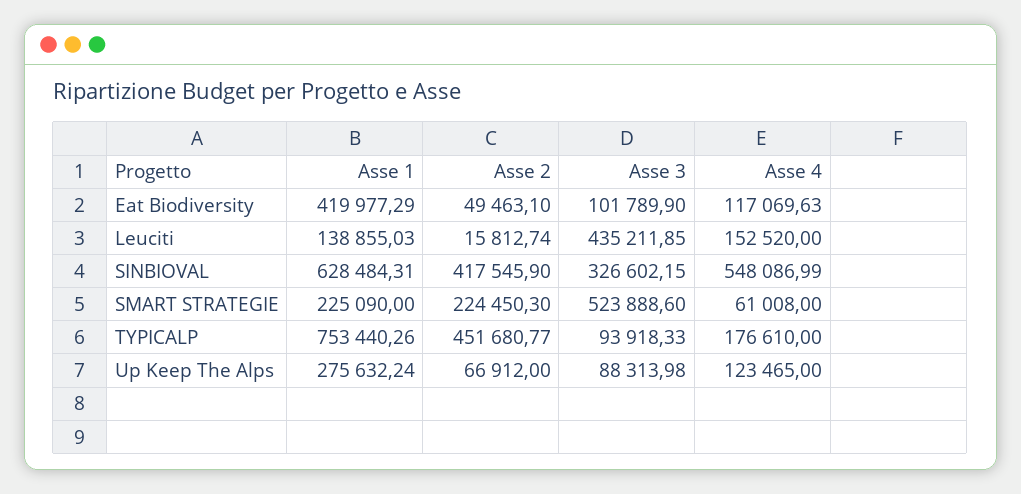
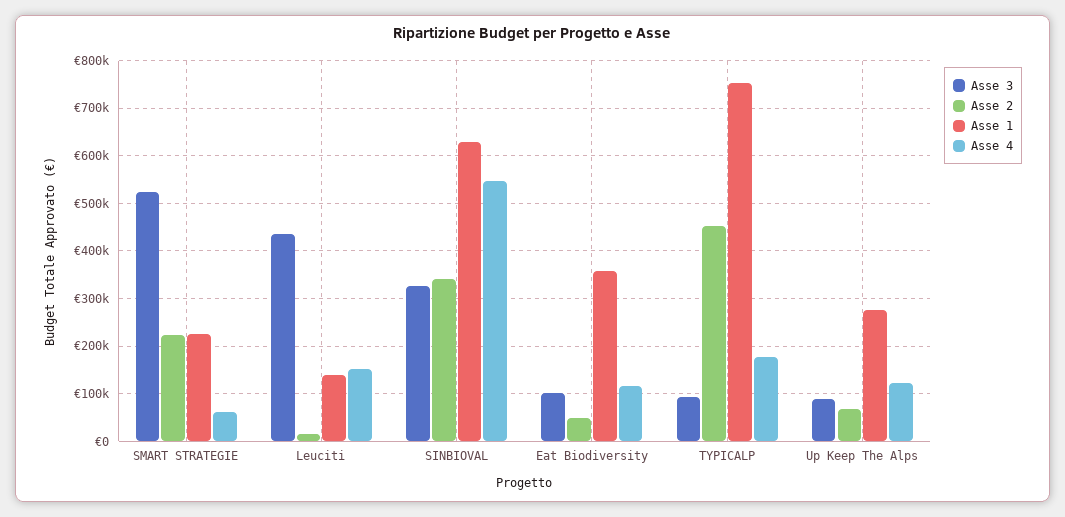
  {
    "Asse 1": {
-     "Eat Biodiversity": 419977.29,
+     "Eat Biodiversity": 360000,
      "Leuciti": 138855.03,
      "SINBIOVAL": 628484.31,
      "SMART STRATEGIE": 225090,
      "TYPICALP": 753440.26,
      "Up Keep The Alps": 275632.24
    },
    "Asse 2": {
      "Eat Biodiversity": 49463.1,
      "Leuciti": 15812.74,
-     "SINBIOVAL": 417545.9,
+     "SINBIOVAL": 340000,
      "SMART STRATEGIE": 224450.3,
      "TYPICALP": 451680.77,
      "Up Keep The Alps": 66912
    },
    "Asse 3": {
      "Eat Biodiversity": 101789.9,
      "Leuciti": 435211.85,
      "SINBIOVAL": 326602.15,
      "SMART STRATEGIE": 523888.6,
      "TYPICALP": 93918.33,
      "Up Keep The Alps": 88313.98
    },
    "Asse 4": {
      "Eat Biodiversity": 117069.63,
      "Leuciti": 152520,
      "SINBIOVAL": 548086.99,
      "SMART STRATEGIE": 61008,
      "TYPICALP": 176610,
      "Up Keep The Alps": 123465
    }
  }

